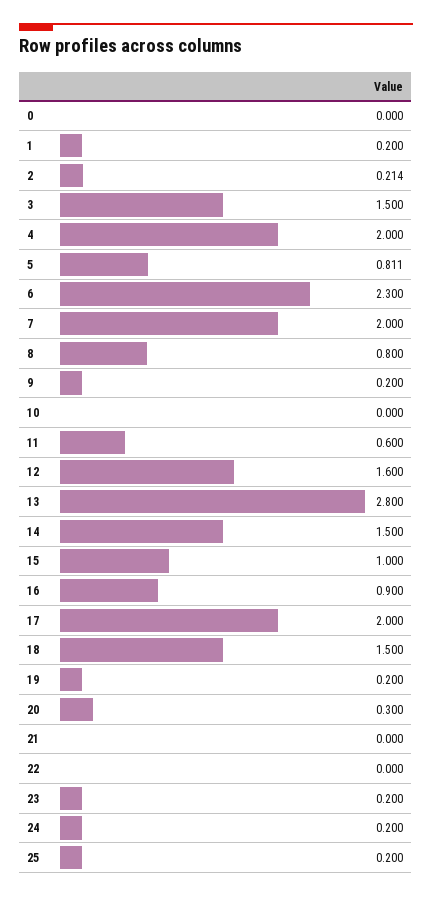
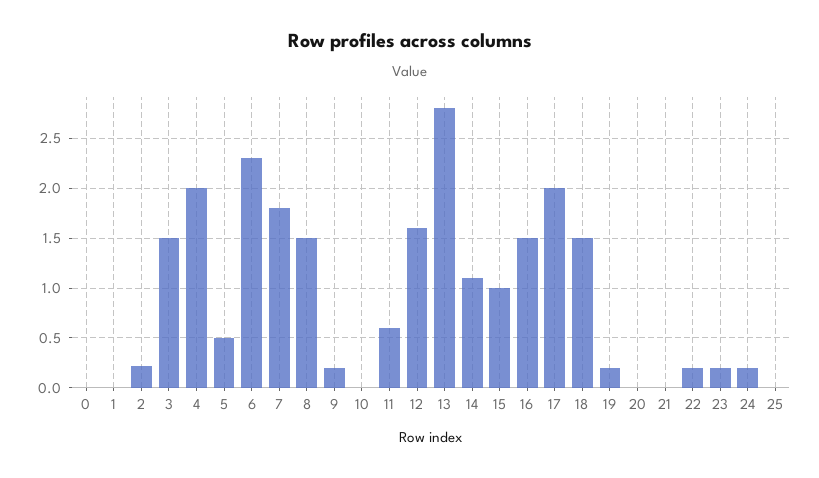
  {
    "0": 0,
-   "1": 0.2,
+   "1": 0,
    "2": 0.214,
    "3": 1.5,
    "4": 2,
-   "5": 0.811,
+   "5": 0.5,
    "6": 2.3,
-   "7": 2,
+   "7": 1.8,
-   "8": 0.8,
+   "8": 1.5,
    "9": 0.2,
    "10": 0,
    "11": 0.6,
    "12": 1.6,
    "13": 2.8,
-   "14": 1.5,
+   "14": 1.1,
    "15": 1,
-   "16": 0.9,
+   "16": 1.5,
    "17": 2,
    "18": 1.5,
    "19": 0.2,
-   "20": 0.3,
+   "20": 0,
    "21": 0,
-   "22": 0,
+   "22": 0.2,
    "23": 0.2,
    "24": 0.2,
-   "25": 0.2
+   "25": 0
  }

